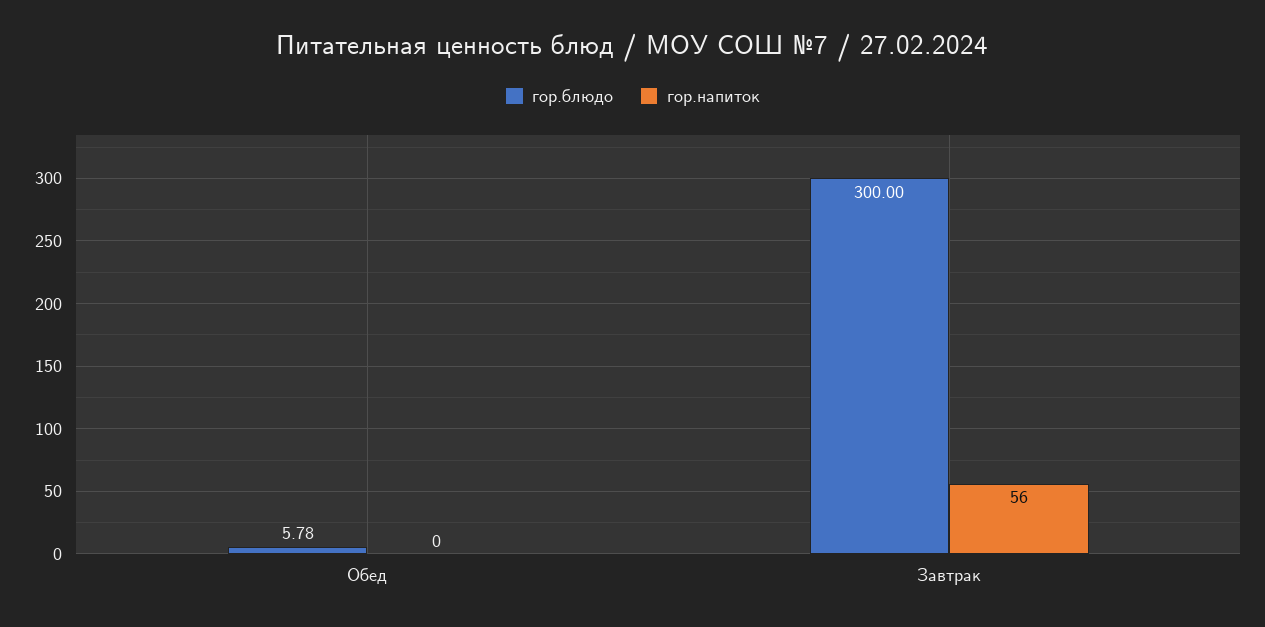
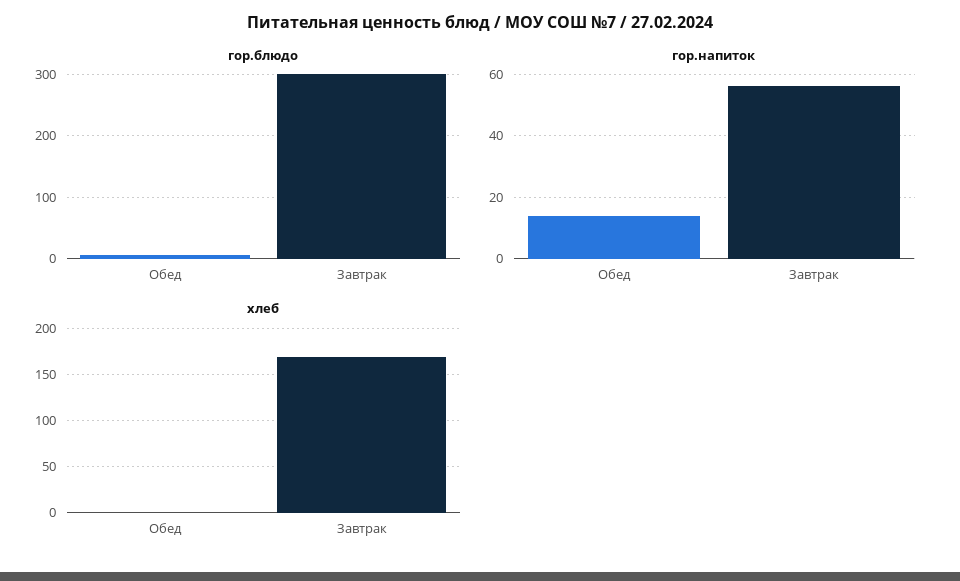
  {
    "гор.блюдо": {
      "Обед": 5.78,
      "Завтрак": 300
    },
    "гор.напиток": {
-     "Обед": 0,
+     "Обед": 15,
      "Завтрак": 56
-   }
+   },
+   "хлеб": {
+     "Обед": 0,
+     "Завтрак": 170
+   }
  }

